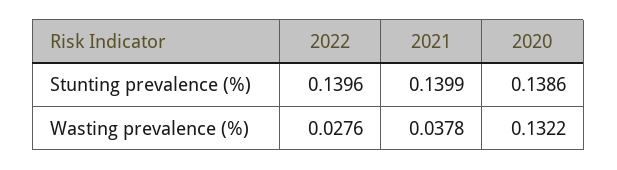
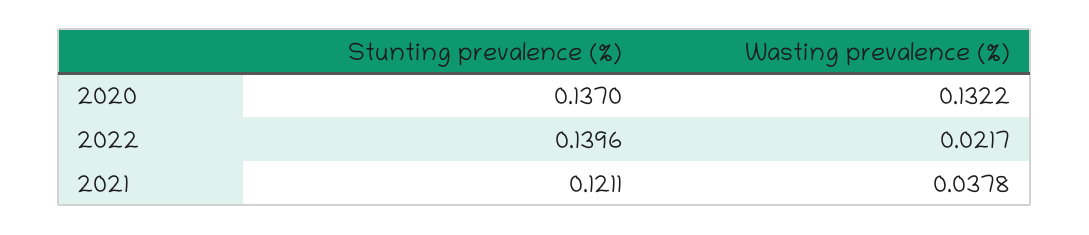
  {
    "2022": {
      "Stunting prevalence (%)": 0.1396,
-     "Wasting prevalence (%)": 0.0276
+     "Wasting prevalence (%)": 0.0217
    },
    "2021": {
-     "Stunting prevalence (%)": 0.1399,
+     "Stunting prevalence (%)": 0.1211,
      "Wasting prevalence (%)": 0.0378
    },
    "2020": {
-     "Stunting prevalence (%)": 0.1386,
+     "Stunting prevalence (%)": 0.137,
      "Wasting prevalence (%)": 0.1322
    }
  }

